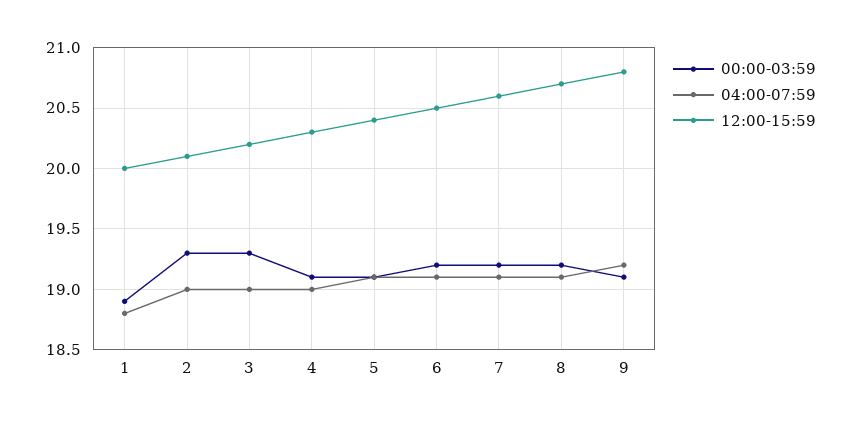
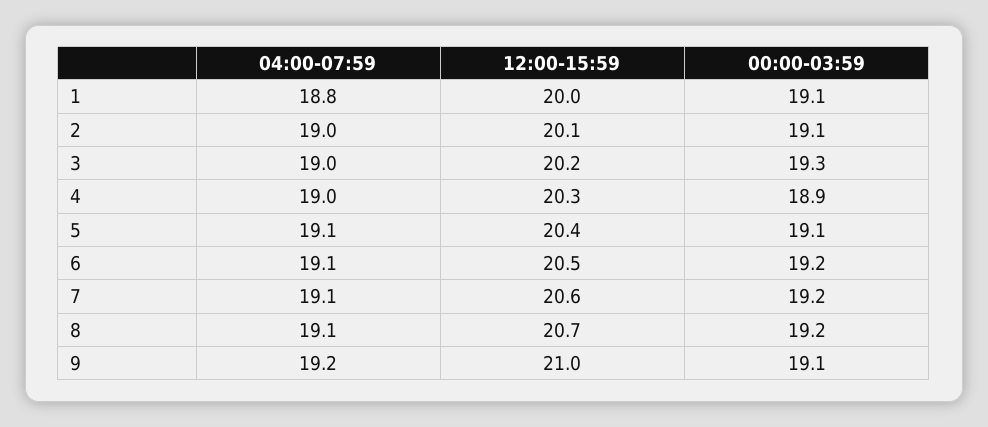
  {
    "00:00-03:59": {
-     "1": 18.9,
+     "1": 19.1,
-     "2": 19.3,
+     "2": 19.1,
      "3": 19.3,
-     "4": 19.1,
+     "4": 18.9,
      "5": 19.1,
      "6": 19.2,
      "7": 19.2,
      "8": 19.2,
      "9": 19.1
    },
    "04:00-07:59": {
      "1": 18.8,
      "2": 19,
      "3": 19,
      "4": 19,
      "5": 19.1,
      "6": 19.1,
      "7": 19.1,
      "8": 19.1,
      "9": 19.2
    },
    "12:00-15:59": {
      "1": 20,
      "2": 20.1,
      "3": 20.2,
      "4": 20.3,
      "5": 20.4,
      "6": 20.5,
      "7": 20.6,
      "8": 20.7,
-     "9": 20.8
+     "9": 21
    }
  }

